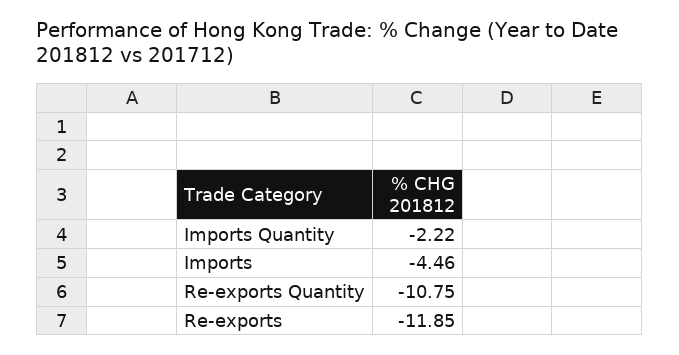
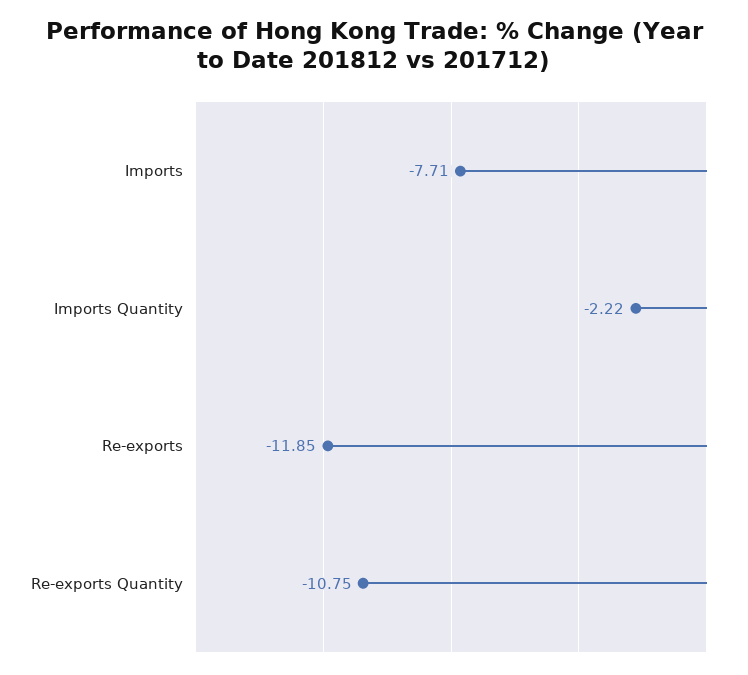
  {
    "Imports Quantity": -2.22,
-   "Imports": -4.46,
+   "Imports": -7.71,
    "Re-exports Quantity": -10.75,
    "Re-exports": -11.85
  }

